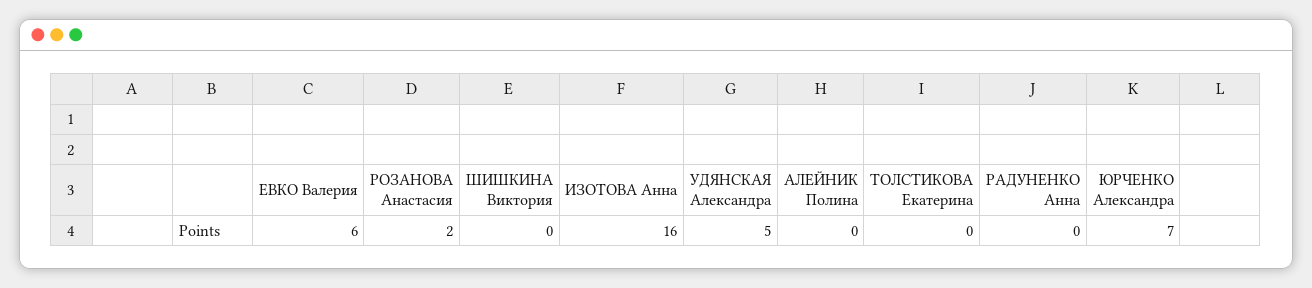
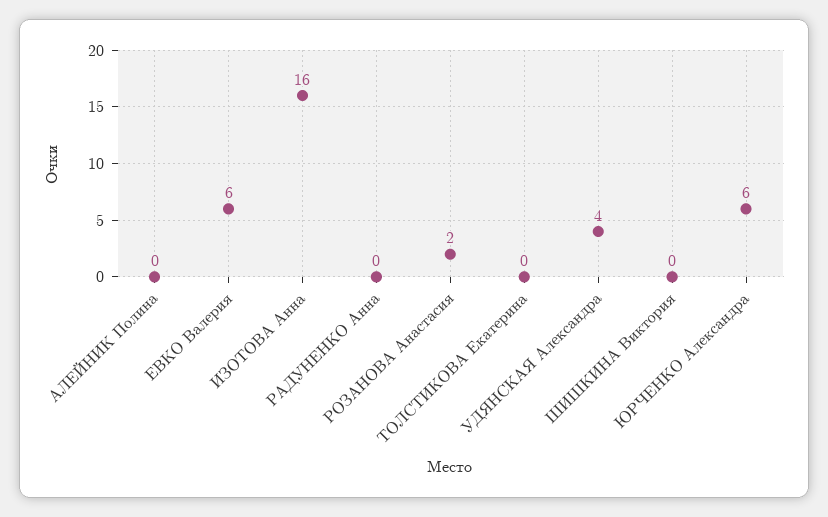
  {
    "ЕВКО Валерия": 6,
    "РОЗАНОВА Анастасия": 2,
    "ШИШКИНА Виктория": 0,
    "ИЗОТОВА Анна": 16,
-   "УДЯНСКАЯ Александра": 5,
+   "УДЯНСКАЯ Александра": 4,
    "АЛЕЙНИК Полина": 0,
    "ТОЛСТИКОВА Екатерина": 0,
    "РАДУНЕНКО Анна": 0,
-   "ЮРЧЕНКО Александра": 7
+   "ЮРЧЕНКО Александра": 6
  }

